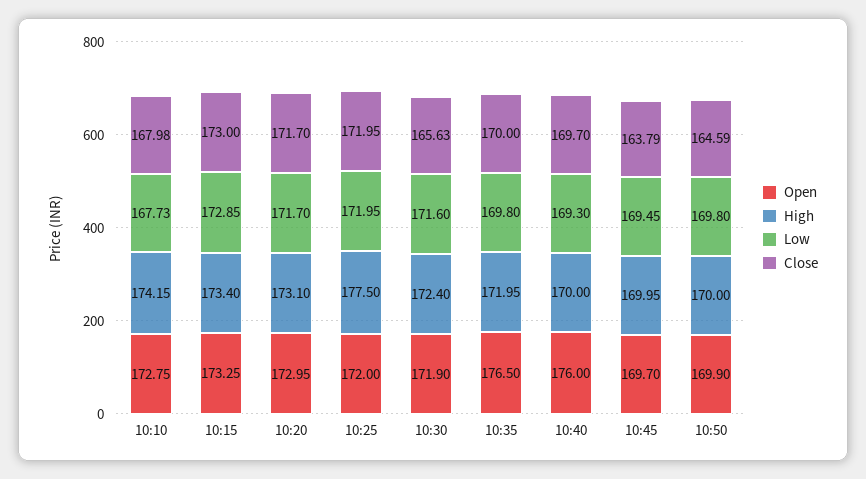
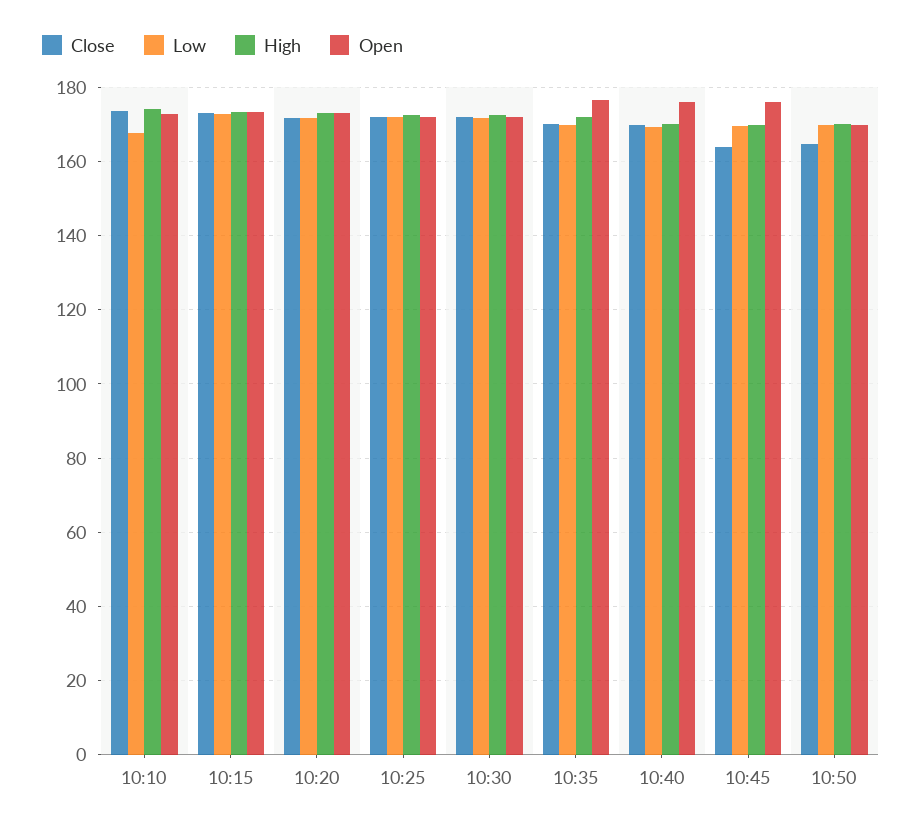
  {
    "Open": {
      "10:10": 172.75,
      "10:15": 173.25,
      "10:20": 172.95,
      "10:25": 172,
      "10:30": 171.9,
      "10:35": 176.5,
      "10:40": 176,
-     "10:45": 169.7,
+     "10:45": 176,
      "10:50": 169.9
    },
    "High": {
      "10:10": 174.15,
      "10:15": 173.4,
      "10:20": 173.1,
-     "10:25": 177.5,
+     "10:25": 172,
      "10:30": 172.4,
      "10:35": 171.95,
      "10:40": 170,
      "10:45": 169.95,
      "10:50": 170
    },
    "Low": {
      "10:10": 167.73,
      "10:15": 172.85,
      "10:20": 171.7,
      "10:25": 171.95,
      "10:30": 171.6,
      "10:35": 169.8,
      "10:40": 169.3,
      "10:45": 169.45,
      "10:50": 169.8
    },
    "Close": {
-     "10:10": 167.98,
+     "10:10": 174,
      "10:15": 173,
      "10:20": 171.7,
      "10:25": 171.95,
-     "10:30": 165.63,
+     "10:30": 172,
      "10:35": 170,
      "10:40": 169.7,
      "10:45": 163.79,
      "10:50": 164.59
    }
  }

